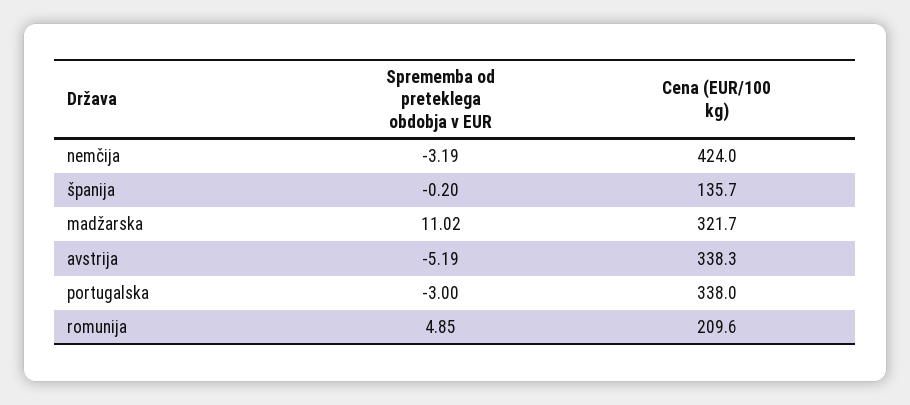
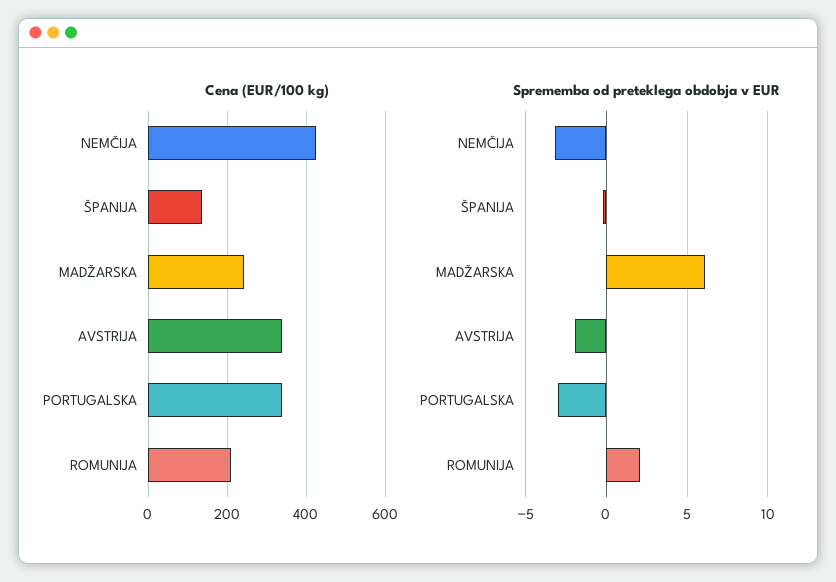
  {
    "Sprememba od preteklega obdobja v EUR": {
      "nemčija": -3.19,
      "španija": -0.2,
-     "madžarska": 11.02,
+     "madžarska": 6,
-     "avstrija": -5.19,
+     "avstrija": -2,
      "portugalska": -3,
-     "romunija": 4.85
+     "romunija": 2
    },
    "Cena (EUR/100 kg)": {
      "nemčija": 424,
      "španija": 135.7,
-     "madžarska": 321.7,
+     "madžarska": 240,
      "avstrija": 338.3,
      "portugalska": 338,
      "romunija": 209.6
    }
  }

